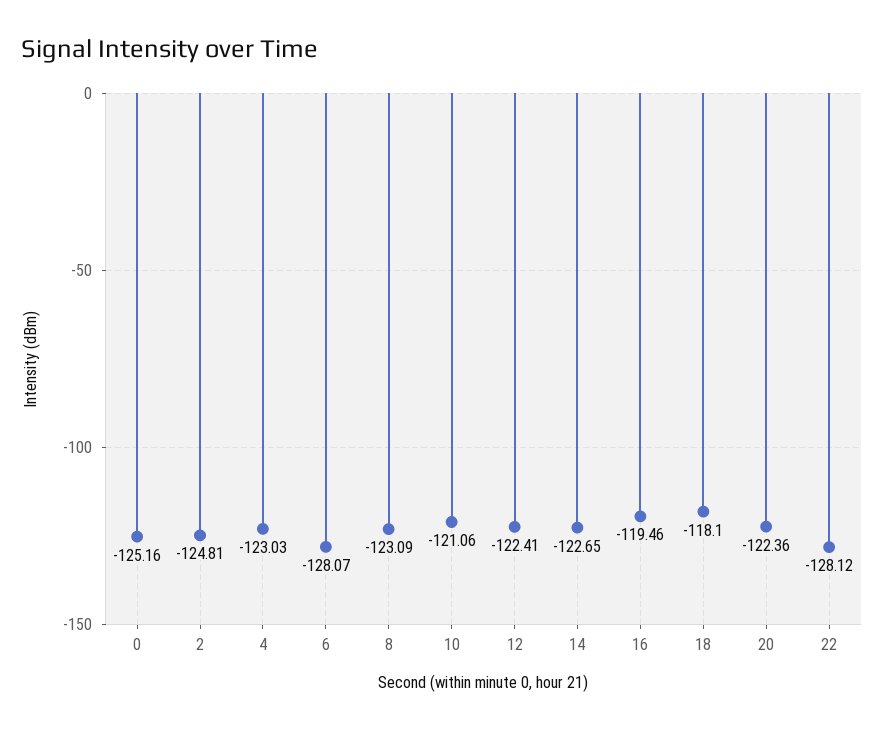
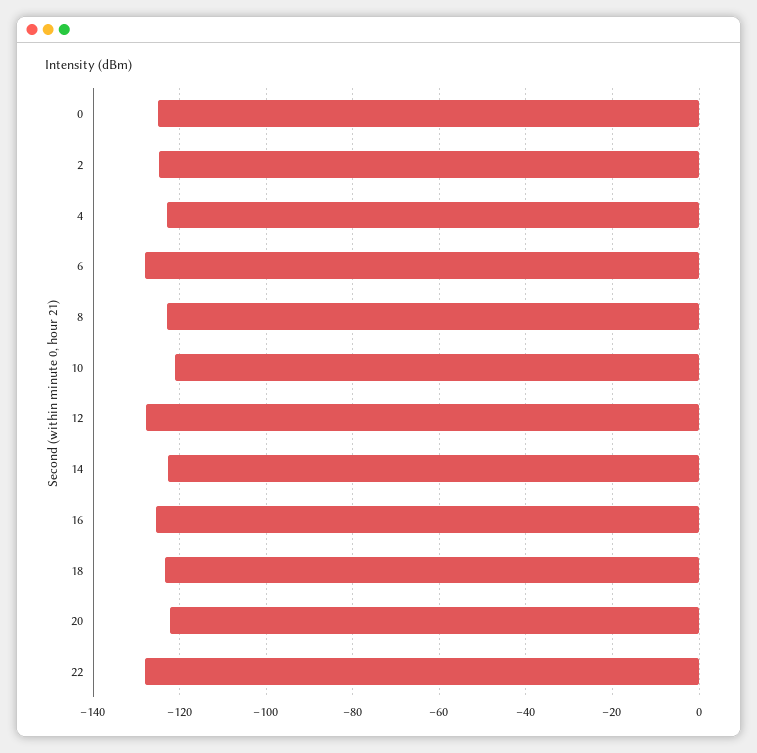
  {
    "0": -125.16,
    "2": -124.81,
    "4": -123.03,
    "6": -128.07,
    "8": -123.09,
    "10": -121.06,
-   "12": -122.41,
+   "12": -128,
    "14": -122.65,
-   "16": -119.46,
+   "16": -126,
-   "18": -118.1,
+   "18": -124,
    "20": -122.36,
    "22": -128.12
  }

